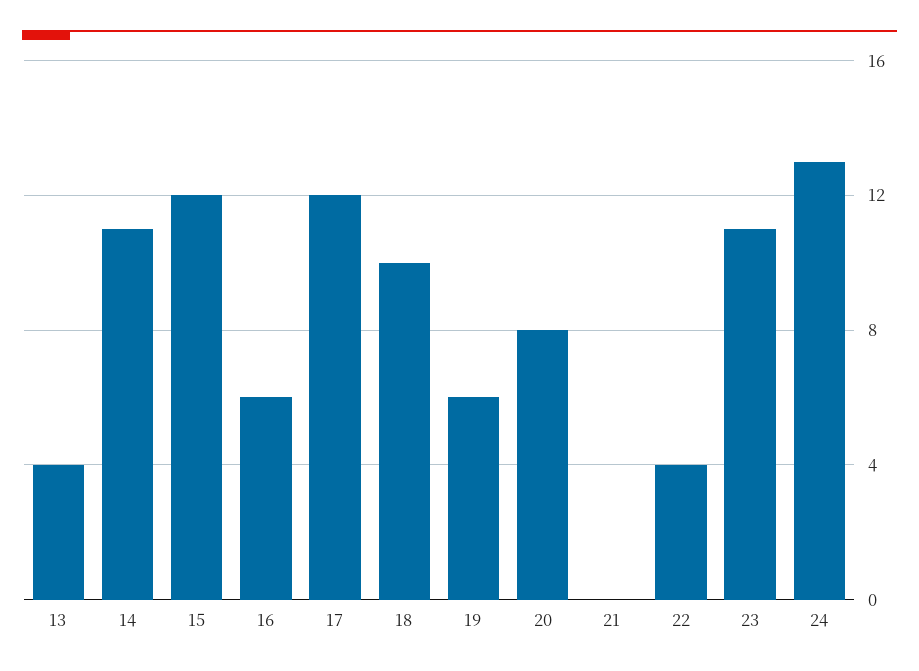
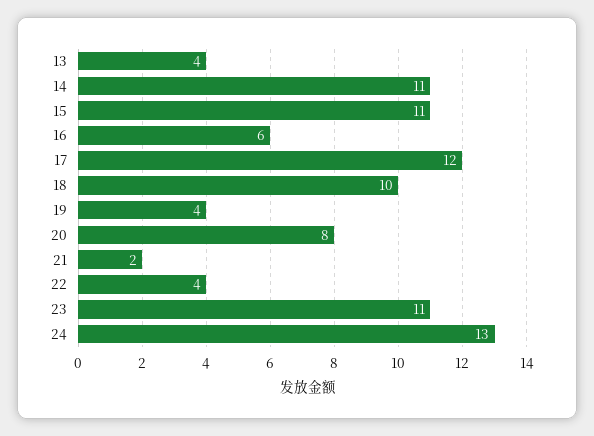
  {
    "13": 4,
    "14": 11,
-   "15": 12,
+   "15": 11,
    "16": 6,
    "17": 12,
    "18": 10,
-   "19": 6,
+   "19": 4,
    "20": 8,
-   "21": 0,
+   "21": 2,
    "22": 4,
    "23": 11,
    "24": 13
  }

